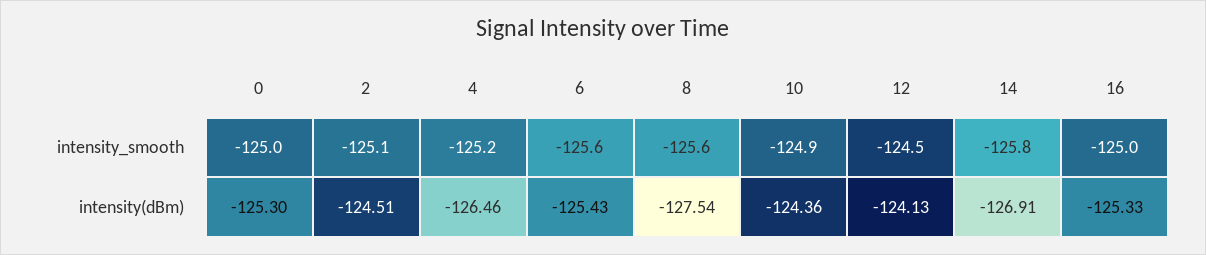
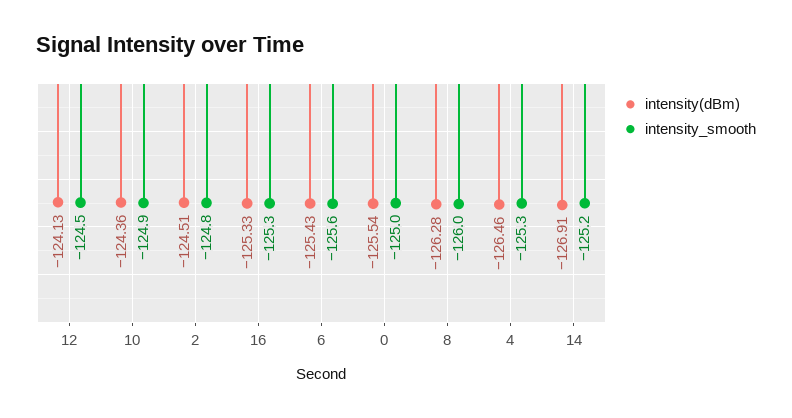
  {
    "intensity_smooth": {
      "0": -125,
-     "2": -125.1,
+     "2": -124.8,
-     "4": -125.2,
+     "4": -125.3,
      "6": -125.6,
-     "8": -125.6,
+     "8": -126,
      "10": -124.9,
      "12": -124.5,
-     "14": -125.8,
+     "14": -125.2,
-     "16": -125
+     "16": -125.3
    },
    "intensity(dBm)": {
-     "0": -125.3,
+     "0": -125.54,
      "2": -124.51,
      "4": -126.46,
      "6": -125.43,
-     "8": -127.54,
+     "8": -126.28,
      "10": -124.36,
      "12": -124.13,
      "14": -126.91,
      "16": -125.33
    }
  }

